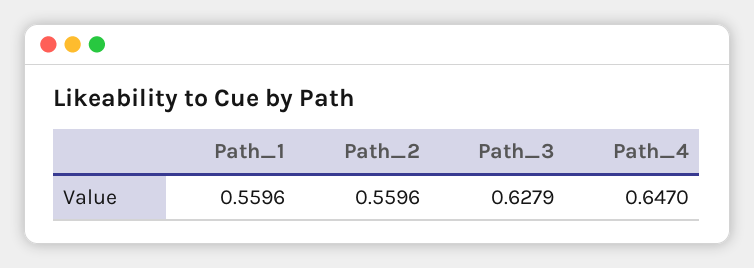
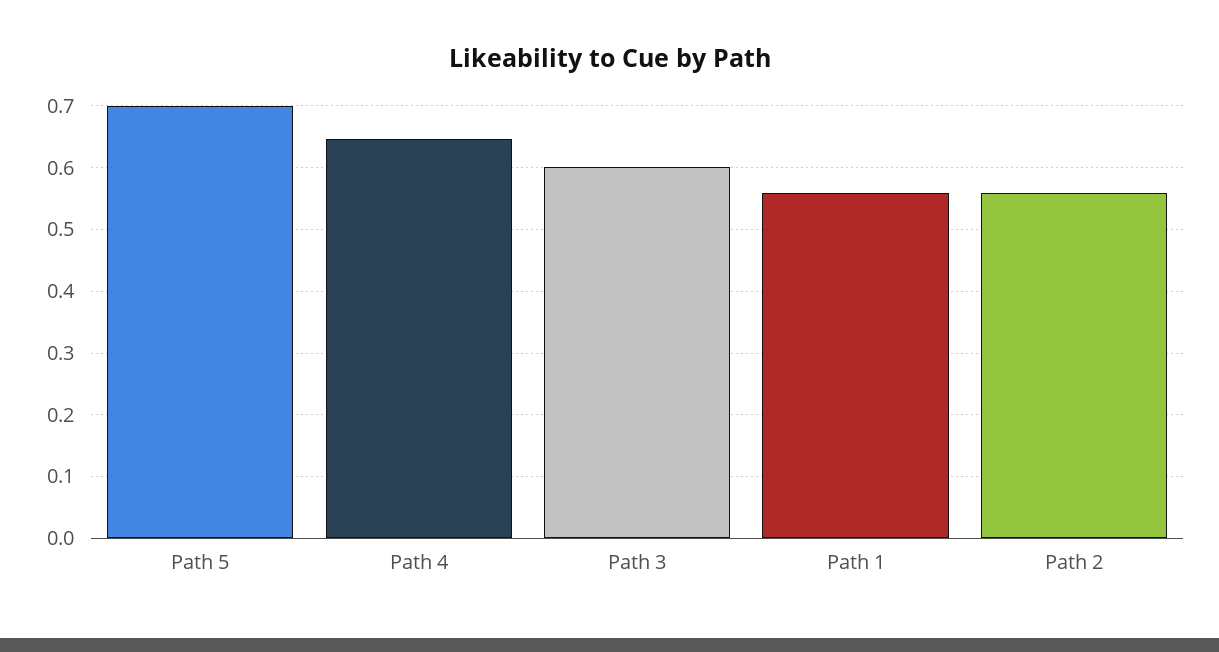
  {
    "Path_1": 0.5596,
    "Path_2": 0.5596,
-   "Path_3": 0.6279,
+   "Path_3": 0.6,
-   "Path_4": 0.647
+   "Path_4": 0.647,
+   "Path 5": 0.7
  }

